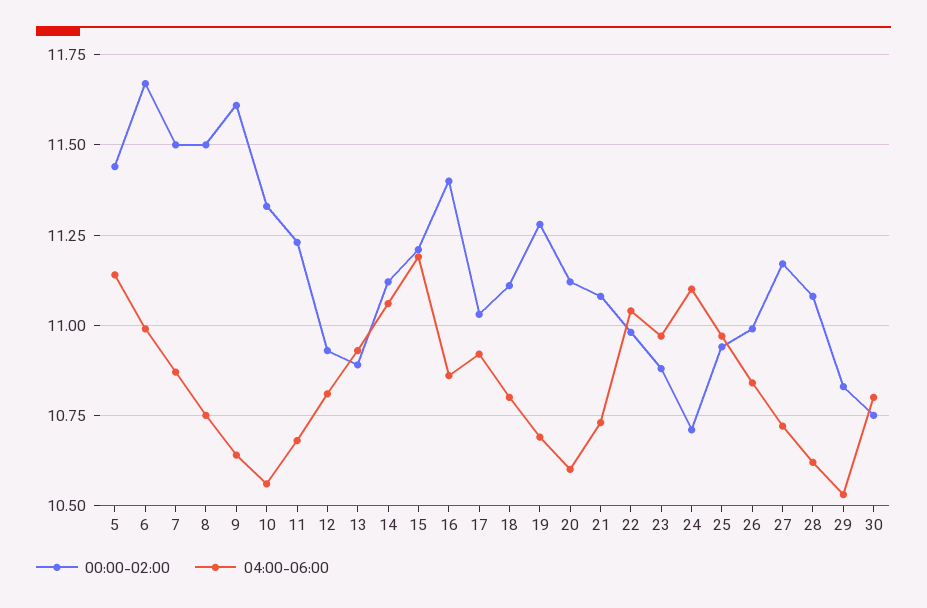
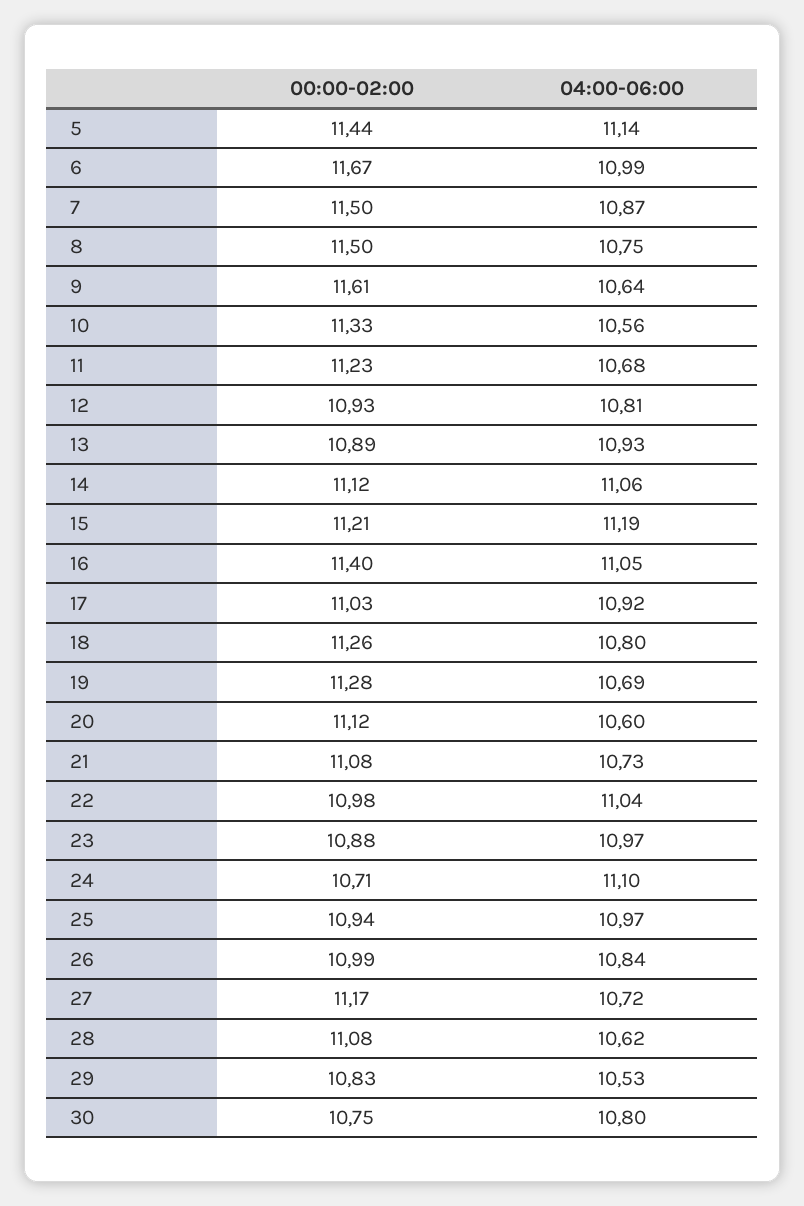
  {
    "00:00-02:00": {
      "5": 11.44,
      "6": 11.67,
      "7": 11.5,
      "8": 11.5,
      "9": 11.61,
      "10": 11.33,
      "11": 11.23,
      "12": 10.93,
      "13": 10.89,
      "14": 11.12,
      "15": 11.21,
      "16": 11.4,
      "17": 11.03,
-     "18": 11.1,
+     "18": 11.26,
      "19": 11.28,
      "20": 11.12,
      "21": 11.08,
      "22": 10.98,
      "23": 10.88,
      "24": 10.71,
      "25": 10.94,
      "26": 10.99,
      "27": 11.17,
      "28": 11.08,
      "29": 10.83,
      "30": 10.75
    },
    "04:00-06:00": {
      "5": 11.14,
      "6": 10.99,
      "7": 10.87,
      "8": 10.75,
      "9": 10.64,
      "10": 10.56,
      "11": 10.68,
      "12": 10.81,
      "13": 10.93,
      "14": 11.06,
      "15": 11.19,
-     "16": 10.85,
+     "16": 11.05,
      "17": 10.92,
      "18": 10.8,
      "19": 10.69,
      "20": 10.6,
      "21": 10.73,
      "22": 11.04,
      "23": 10.97,
      "24": 11.1,
      "25": 10.97,
      "26": 10.84,
      "27": 10.72,
      "28": 10.62,
      "29": 10.53,
      "30": 10.8
    }
  }

